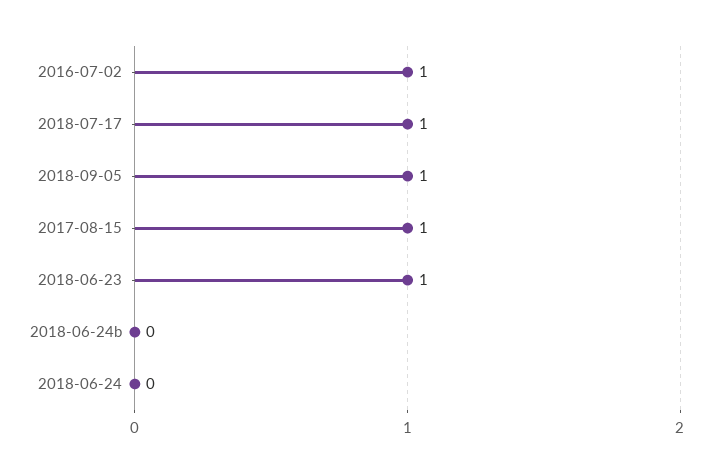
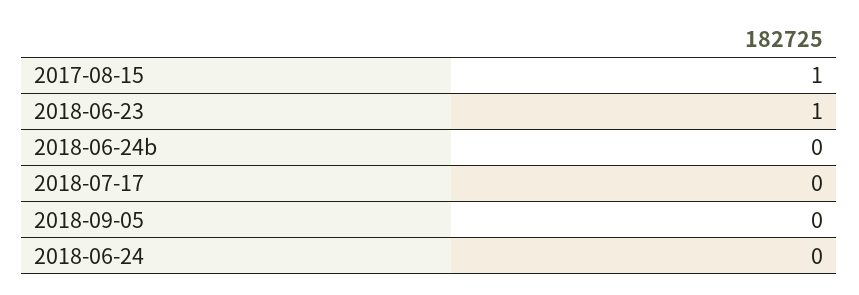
  {
-   "2016-07-02": 1,
-   "2018-07-17": 1,
+   "2018-07-17": 0,
-   "2018-09-05": 1,
+   "2018-09-05": 0,
    "2017-08-15": 1,
    "2018-06-23": 1,
    "2018-06-24b": 0,
    "2018-06-24": 0
  }

